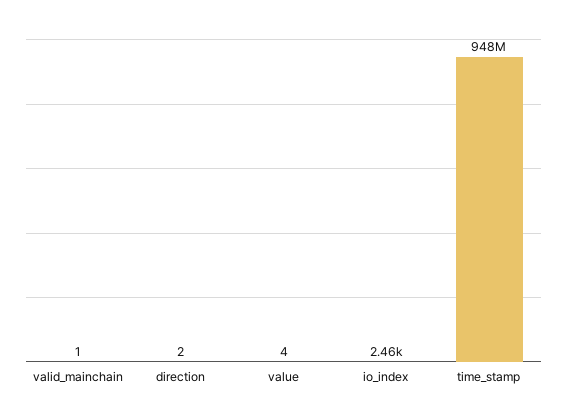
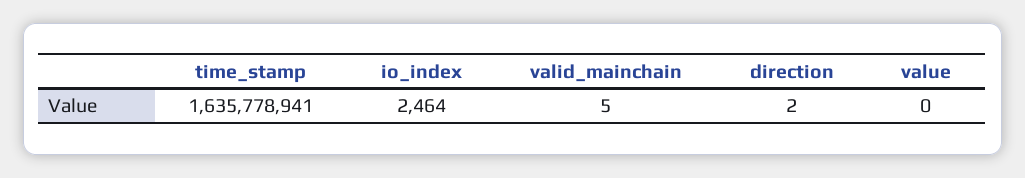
  {
-   "valid_mainchain": 1,
+   "valid_mainchain": 5,
    "direction": 2,
-   "value": 4,
+   "value": 0,
    "io_index": 2464,
-   "time_stamp": 948000000
+   "time_stamp": 1635778941
  }

